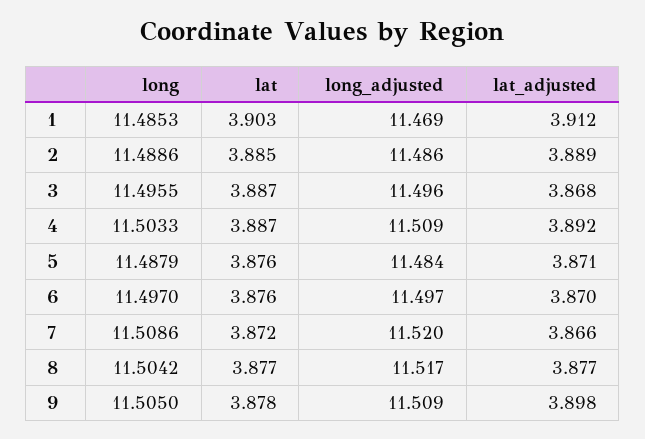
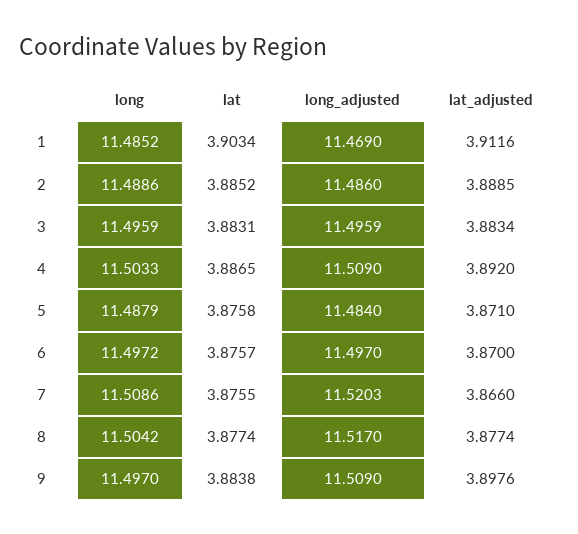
  {
    "long": {
-     "1": 11.4853,
+     "1": 11.4852,
      "2": 11.4886,
-     "3": 11.4955,
+     "3": 11.4959,
      "4": 11.5033,
      "5": 11.4879,
-     "6": 11.497,
+     "6": 11.4972,
      "7": 11.5086,
      "8": 11.5042,
-     "9": 11.505
+     "9": 11.497
    },
    "lat": {
      "1": 3.9034,
      "2": 3.8852,
-     "3": 3.887,
+     "3": 3.8831,
      "4": 3.8865,
      "5": 3.8758,
      "6": 3.8757,
-     "7": 3.872,
+     "7": 3.8755,
      "8": 3.8774,
-     "9": 3.878
+     "9": 3.8838
    },
    "long_adjusted": {
      "1": 11.469,
      "2": 11.486,
      "3": 11.4959,
      "4": 11.509,
      "5": 11.484,
      "6": 11.497,
      "7": 11.5203,
      "8": 11.517,
      "9": 11.509
    },
    "lat_adjusted": {
      "1": 3.9116,
      "2": 3.8885,
-     "3": 3.868,
+     "3": 3.8834,
      "4": 3.892,
      "5": 3.871,
      "6": 3.87,
      "7": 3.866,
      "8": 3.8774,
      "9": 3.8976
    }
  }

